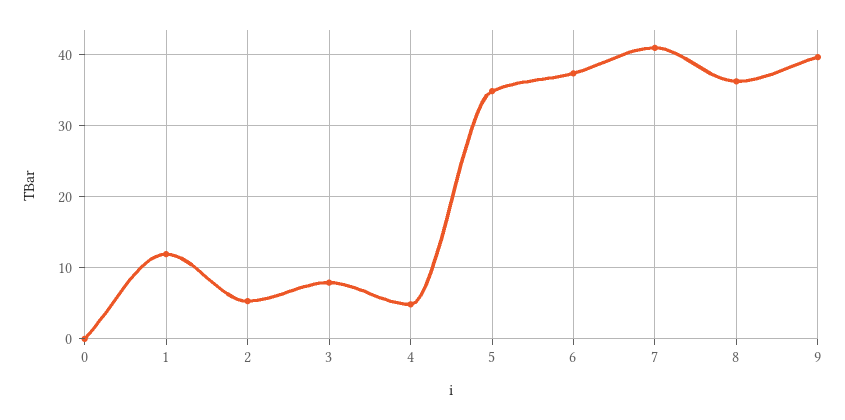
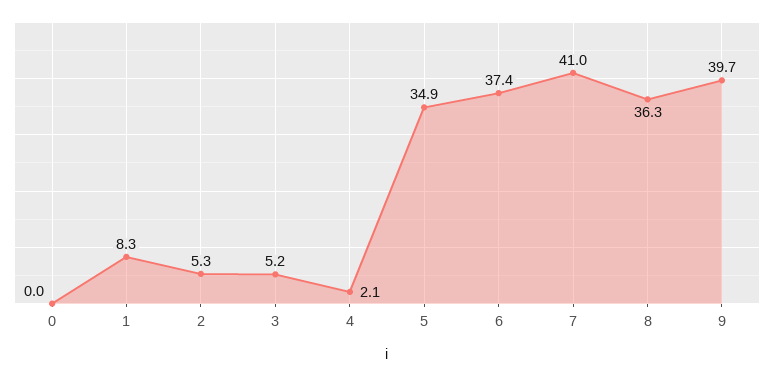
  {
    "0": 0,
-   "1": 12,
+   "1": 8.3,
    "2": 5.3,
-   "3": 8,
+   "3": 5.2,
-   "4": 5,
+   "4": 2.1,
    "5": 34.9,
    "6": 37.4,
    "7": 41,
    "8": 36.3,
    "9": 39.7
  }

